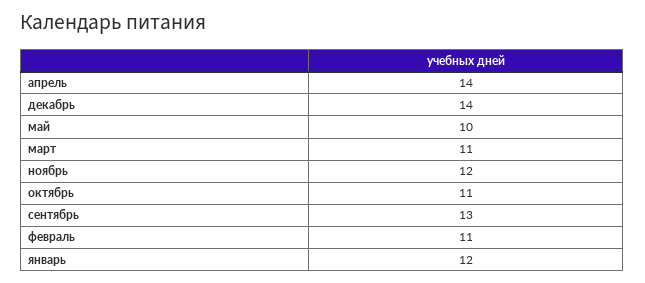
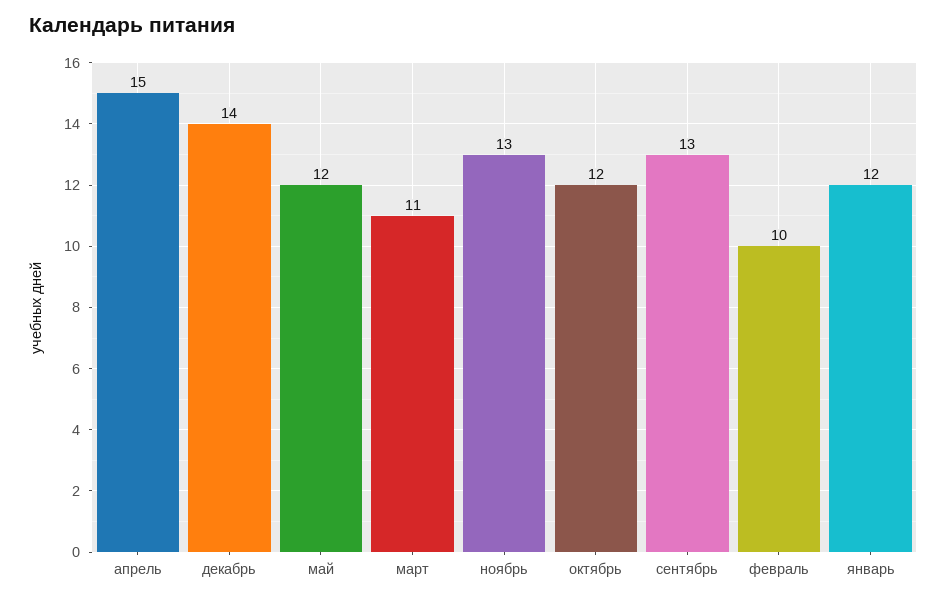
  {
-   "апрель": 14,
+   "апрель": 15,
    "декабрь": 14,
-   "май": 10,
+   "май": 12,
    "март": 11,
-   "ноябрь": 12,
+   "ноябрь": 13,
-   "октябрь": 11,
+   "октябрь": 12,
    "сентябрь": 13,
-   "февраль": 11,
+   "февраль": 10,
    "январь": 12
  }

